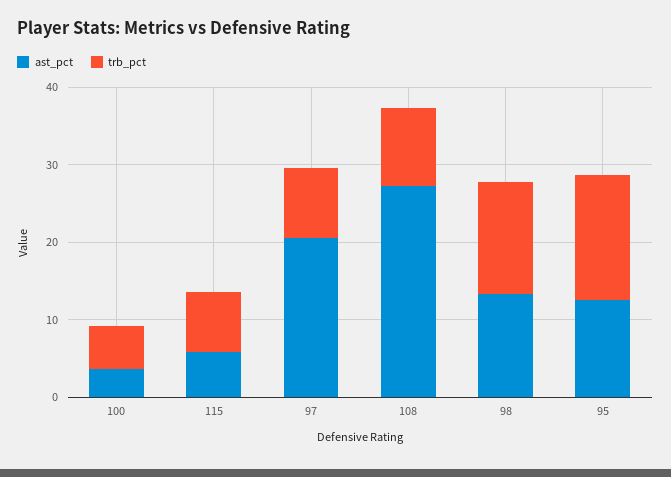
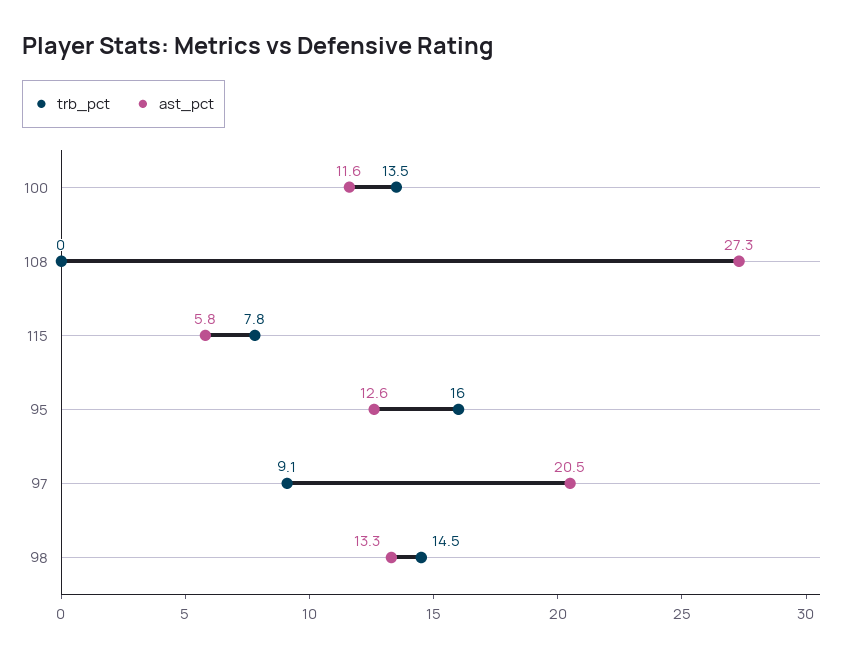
  {
    "ast_pct": {
-     "100": 4,
+     "100": 11.6,
      "115": 5.8,
      "97": 20.5,
      "108": 27.3,
      "98": 13.3,
      "95": 12.6
    },
    "trb_pct": {
-     "100": 6,
+     "100": 13.5,
      "115": 7.8,
      "97": 9.1,
-     "108": 10,
+     "108": 0,
      "98": 14.5,
      "95": 16
    }
  }

